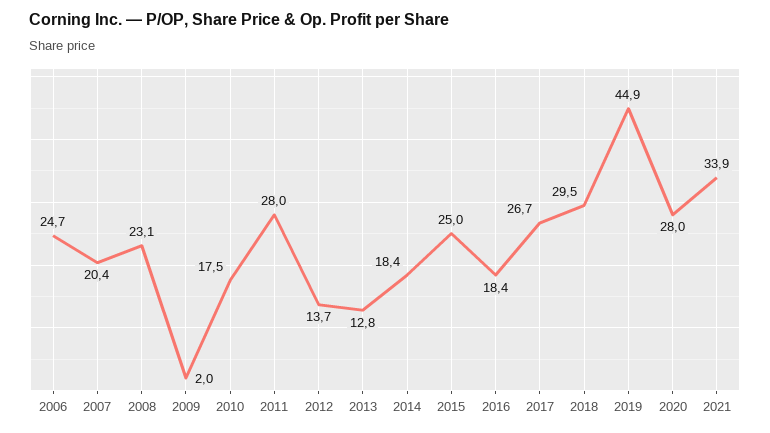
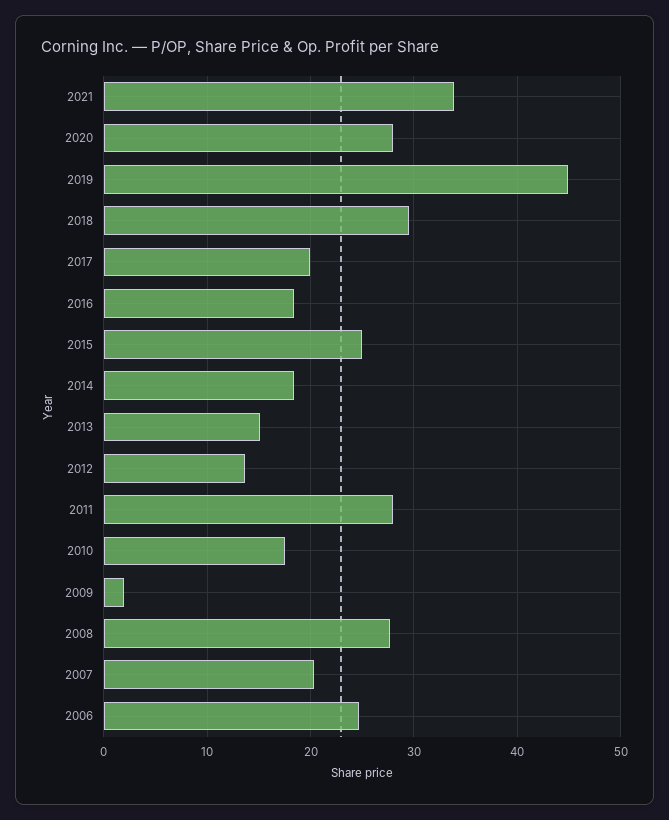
  {
    "2006": 24.7,
    "2007": 20.4,
-   "2008": 23.1,
+   "2008": 28,
    "2009": 2,
    "2010": 17.5,
    "2011": 28,
    "2012": 13.7,
-   "2013": 12.8,
+   "2013": 15,
    "2014": 18.4,
    "2015": 25,
    "2016": 18.4,
-   "2017": 26.7,
+   "2017": 20,
    "2018": 29.5,
    "2019": 44.9,
    "2020": 28,
    "2021": 33.9
  }

